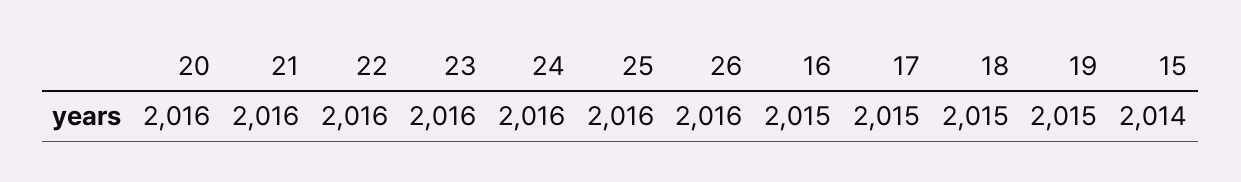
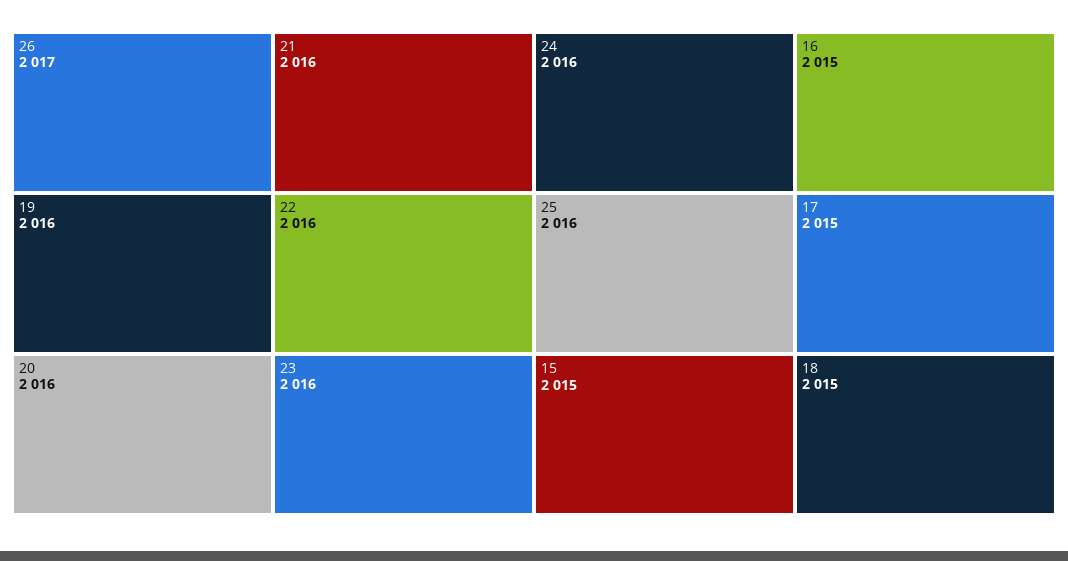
  {
    "20": 2016,
    "21": 2016,
    "22": 2016,
    "23": 2016,
    "24": 2016,
    "25": 2016,
-   "26": 2016,
+   "26": 2017,
    "16": 2015,
    "17": 2015,
    "18": 2015,
-   "19": 2015,
+   "19": 2016,
-   "15": 2014
+   "15": 2015
  }

